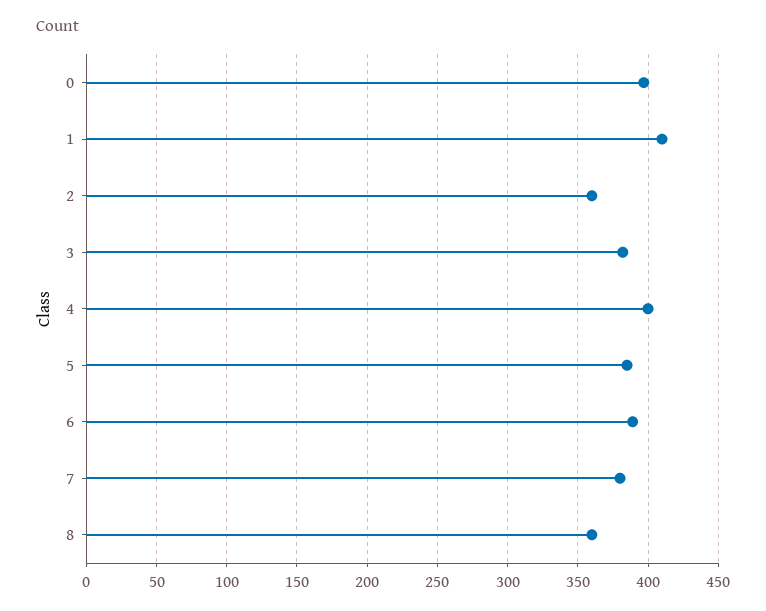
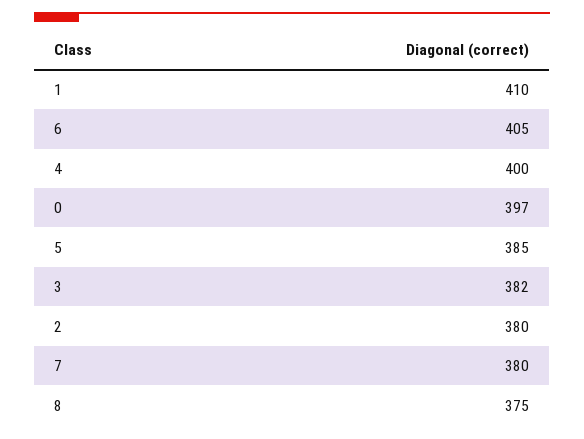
  {
    "0": 397,
    "1": 410,
-   "2": 360,
+   "2": 380,
    "3": 382,
    "4": 400,
    "5": 385,
-   "6": 390,
+   "6": 405,
    "7": 380,
-   "8": 360
+   "8": 375
  }

